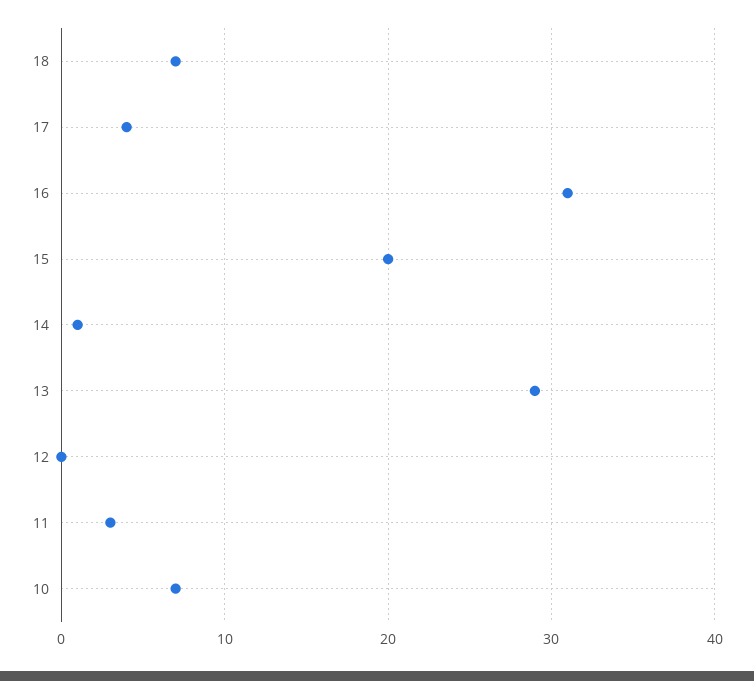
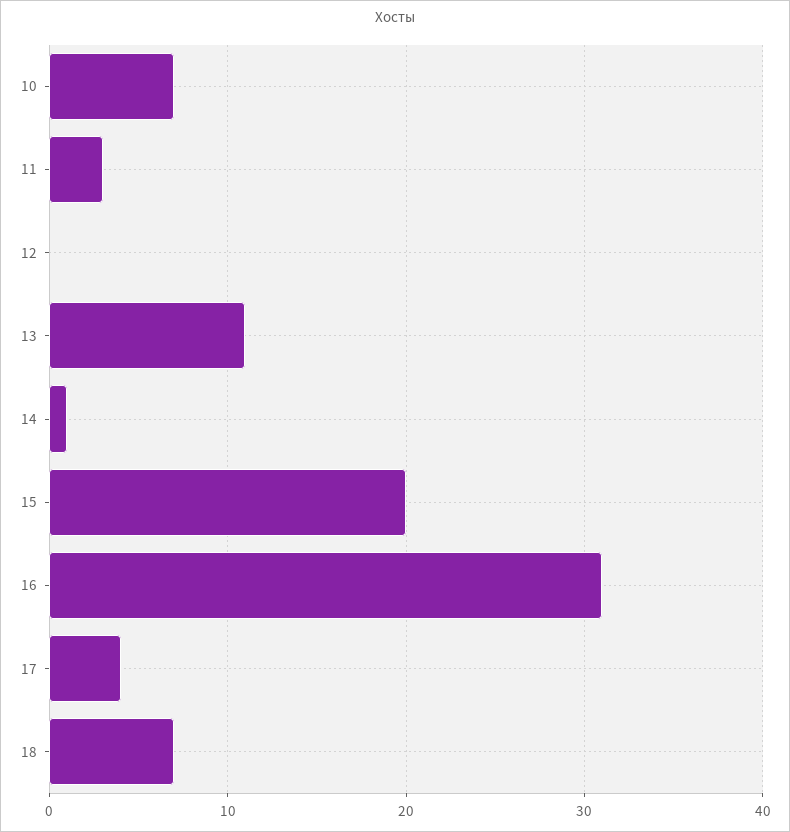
  {
    "18": 7,
    "17": 4,
    "16": 31,
    "15": 20,
    "14": 1,
-   "13": 29,
+   "13": 11,
    "12": 0,
    "11": 3,
    "10": 7
  }

